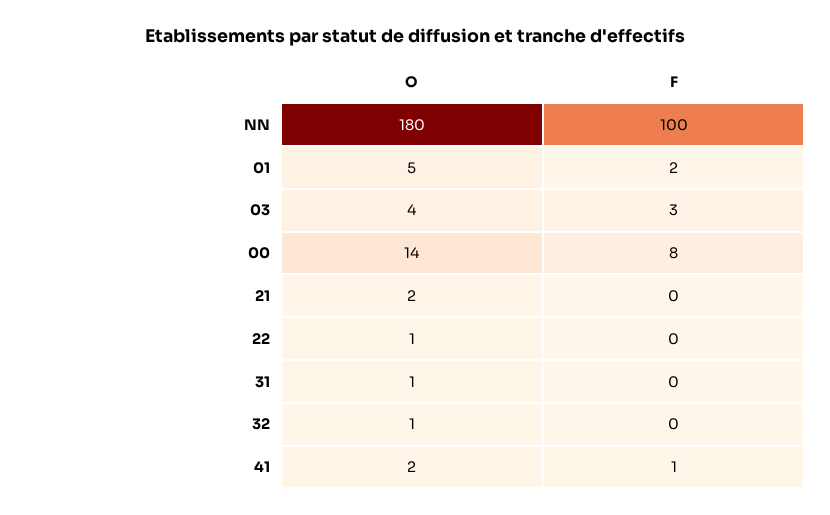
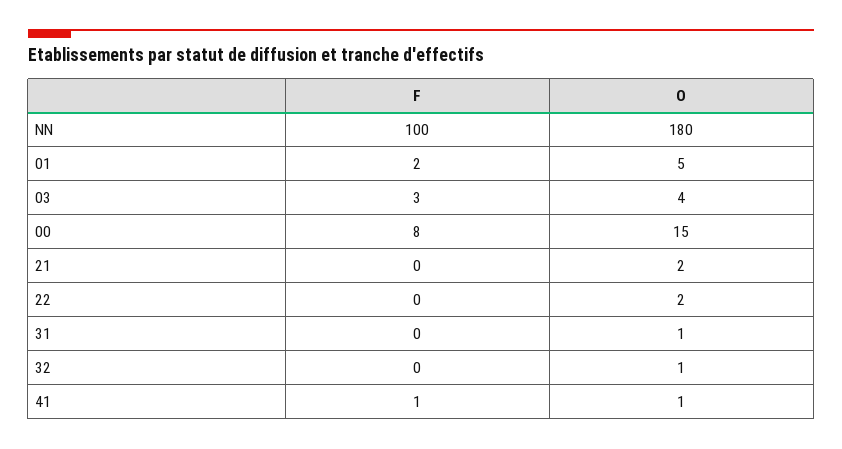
  {
    "O": {
      "NN": 180,
      "01": 5,
      "03": 4,
-     "00": 14,
+     "00": 15,
      "21": 2,
-     "22": 1,
+     "22": 2,
      "31": 1,
      "32": 1,
-     "41": 2
+     "41": 1
    },
    "F": {
      "NN": 100,
      "01": 2,
      "03": 3,
      "00": 8,
      "21": 0,
      "22": 0,
      "31": 0,
      "32": 0,
      "41": 1
    }
  }

